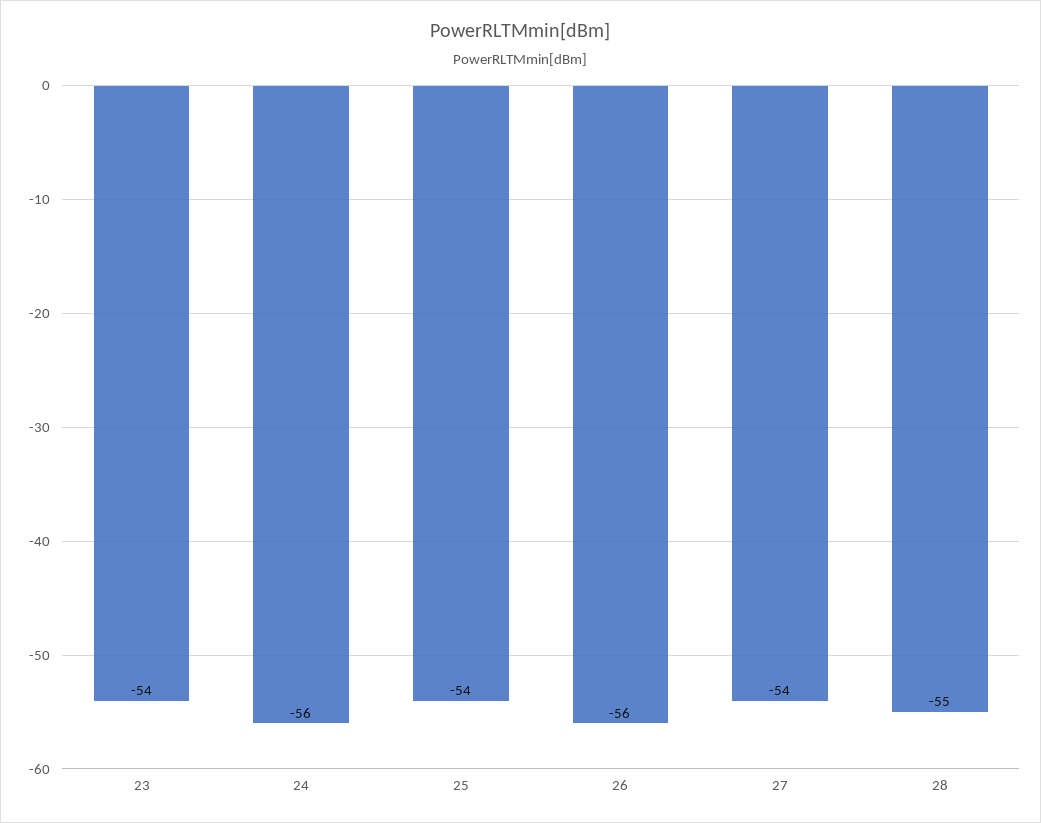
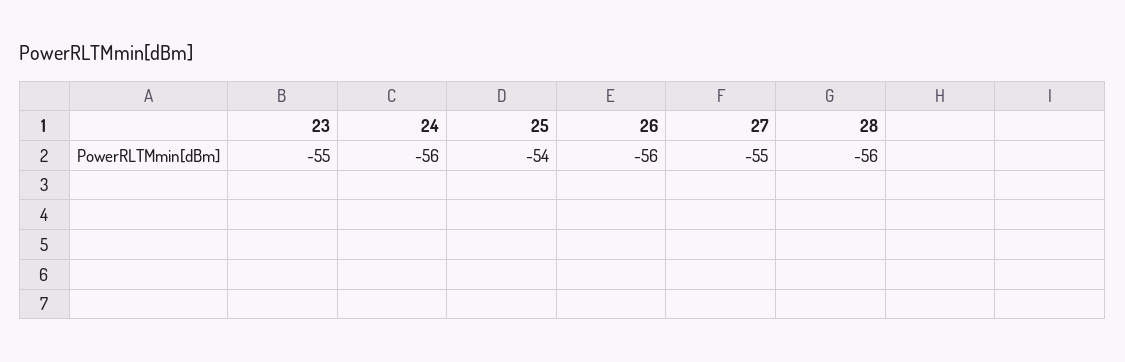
  {
-   "23": -54,
+   "23": -55,
    "24": -56,
    "25": -54,
    "26": -56,
-   "27": -54,
+   "27": -55,
-   "28": -55
+   "28": -56
  }

